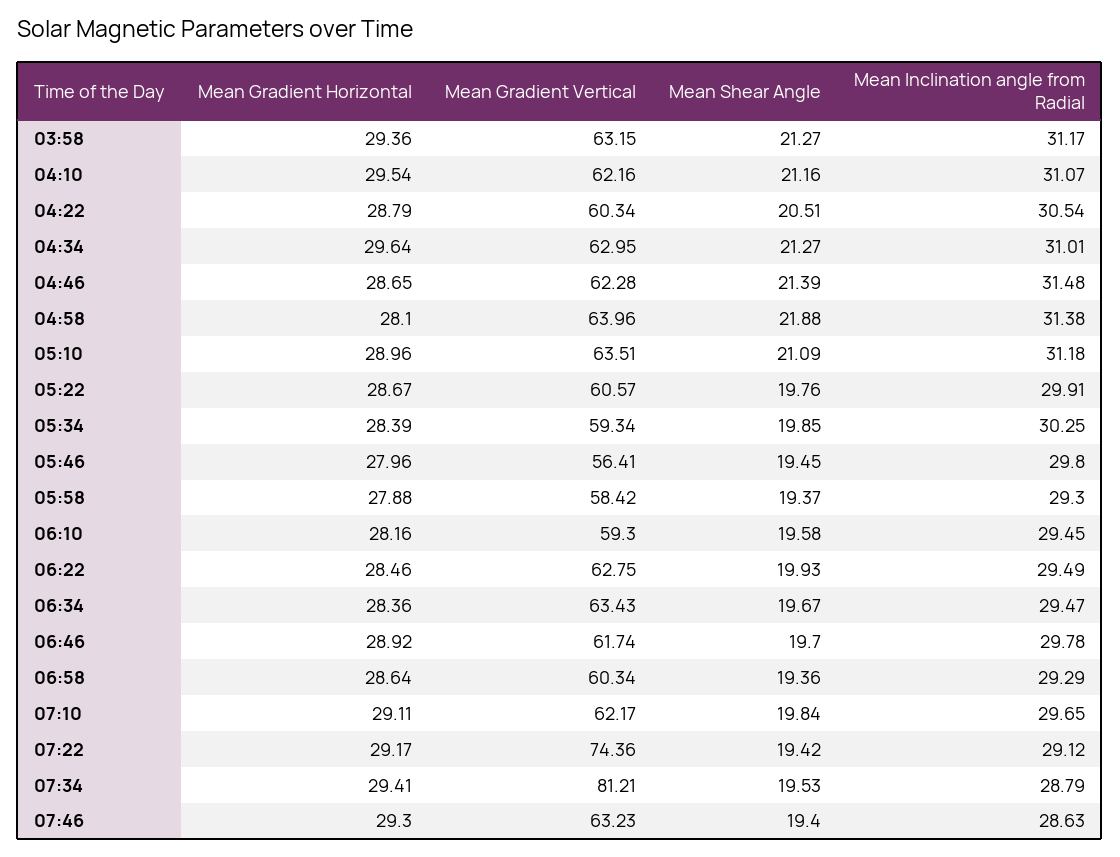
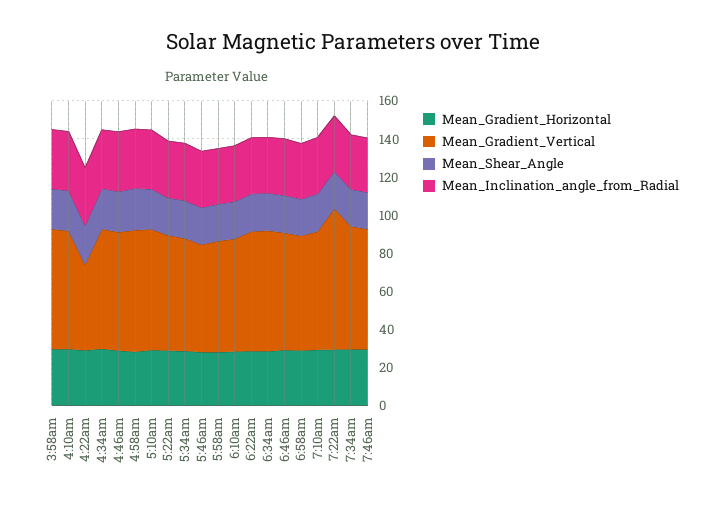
  {
    "Mean Gradient Horizontal": {
      "03:58": 29.36,
      "04:10": 29.54,
      "04:22": 28.79,
      "04:34": 29.64,
      "04:46": 28.65,
      "04:58": 28.1,
      "05:10": 28.96,
      "05:22": 28.67,
      "05:34": 28.39,
      "05:46": 27.96,
      "05:58": 27.88,
      "06:10": 28.16,
      "06:22": 28.46,
      "06:34": 28.36,
      "06:46": 28.92,
      "06:58": 28.64,
      "07:10": 29.11,
      "07:22": 29.17,
      "07:34": 29.41,
      "07:46": 29.3
    },
    "Mean Gradient Vertical": {
      "03:58": 63.15,
      "04:10": 62.16,
-     "04:22": 60.34,
+     "04:22": 45,
      "04:34": 62.95,
      "04:46": 62.28,
      "04:58": 63.96,
      "05:10": 63.51,
      "05:22": 60.57,
      "05:34": 59.34,
      "05:46": 56.41,
      "05:58": 58.42,
      "06:10": 59.3,
      "06:22": 62.75,
      "06:34": 63.43,
      "06:46": 61.74,
      "06:58": 60.34,
      "07:10": 62.17,
      "07:22": 74.36,
-     "07:34": 81.21,
+     "07:34": 65,
      "07:46": 63.23
    },
    "Mean Shear Angle": {
      "03:58": 21.27,
      "04:10": 21.16,
      "04:22": 20.51,
      "04:34": 21.27,
      "04:46": 21.39,
      "04:58": 21.88,
      "05:10": 21.09,
      "05:22": 19.76,
      "05:34": 19.85,
      "05:46": 19.45,
      "05:58": 19.37,
      "06:10": 19.58,
      "06:22": 19.93,
      "06:34": 19.67,
      "06:46": 19.7,
      "06:58": 19.36,
      "07:10": 19.84,
      "07:22": 19.42,
      "07:34": 19.53,
      "07:46": 19.4
    },
    "Mean Inclination angle from Radial": {
      "03:58": 31.17,
      "04:10": 31.07,
      "04:22": 30.54,
      "04:34": 31.01,
      "04:46": 31.48,
      "04:58": 31.38,
      "05:10": 31.18,
      "05:22": 29.91,
      "05:34": 30.25,
      "05:46": 29.8,
      "05:58": 29.3,
      "06:10": 29.45,
      "06:22": 29.49,
      "06:34": 29.47,
      "06:46": 29.78,
      "06:58": 29.29,
      "07:10": 29.65,
      "07:22": 29.12,
      "07:34": 28.79,
      "07:46": 28.63
    }
  }

